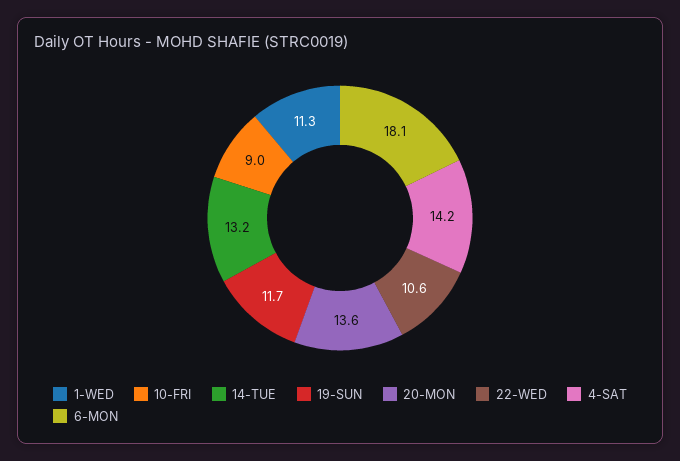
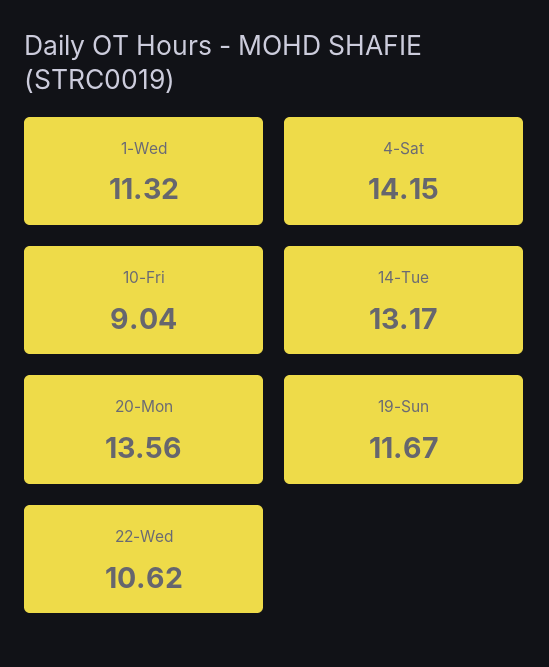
  {
    "1-WED": 11.32,
    "10-FRI": 9.04,
    "14-TUE": 13.17,
    "19-SUN": 11.67,
    "20-MON": 13.56,
    "22-WED": 10.62,
-   "4-SAT": 14.15,
+   "4-SAT": 14.15
-   "6-MON": 18.1
  }

